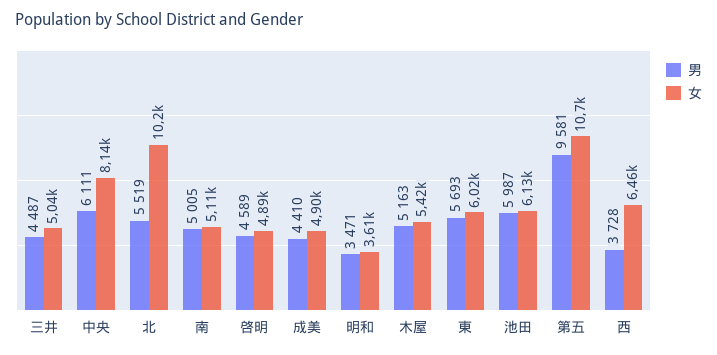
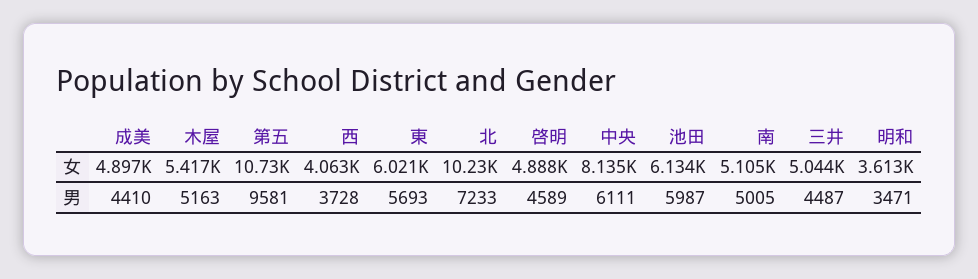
  {
    "男": {
      "三井": 4487,
      "中央": 6111,
-     "北": 5519,
+     "北": 7233,
      "南": 5005,
      "啓明": 4589,
      "成美": 4410,
      "明和": 3471,
      "木屋": 5163,
      "東": 5693,
      "池田": 5987,
      "第五": 9581,
      "西": 3728
    },
    "女": {
      "三井": 5044,
      "中央": 8135,
      "北": 10230,
      "南": 5105,
      "啓明": 4888,
      "成美": 4897,
      "明和": 3613,
      "木屋": 5417,
      "東": 6021,
      "池田": 6134,
      "第五": 10730,
-     "西": 6460
+     "西": 4063
    }
  }

